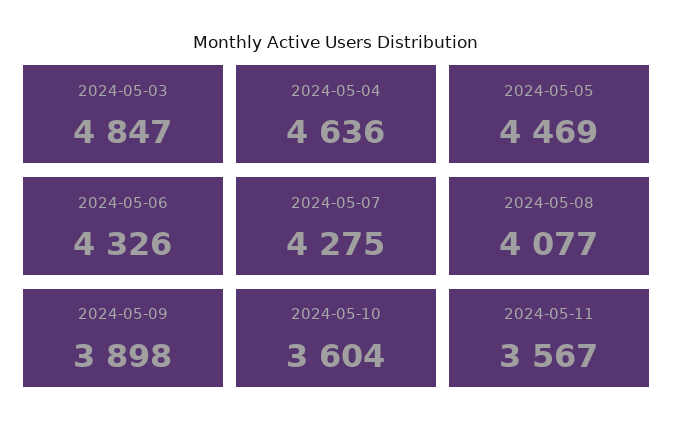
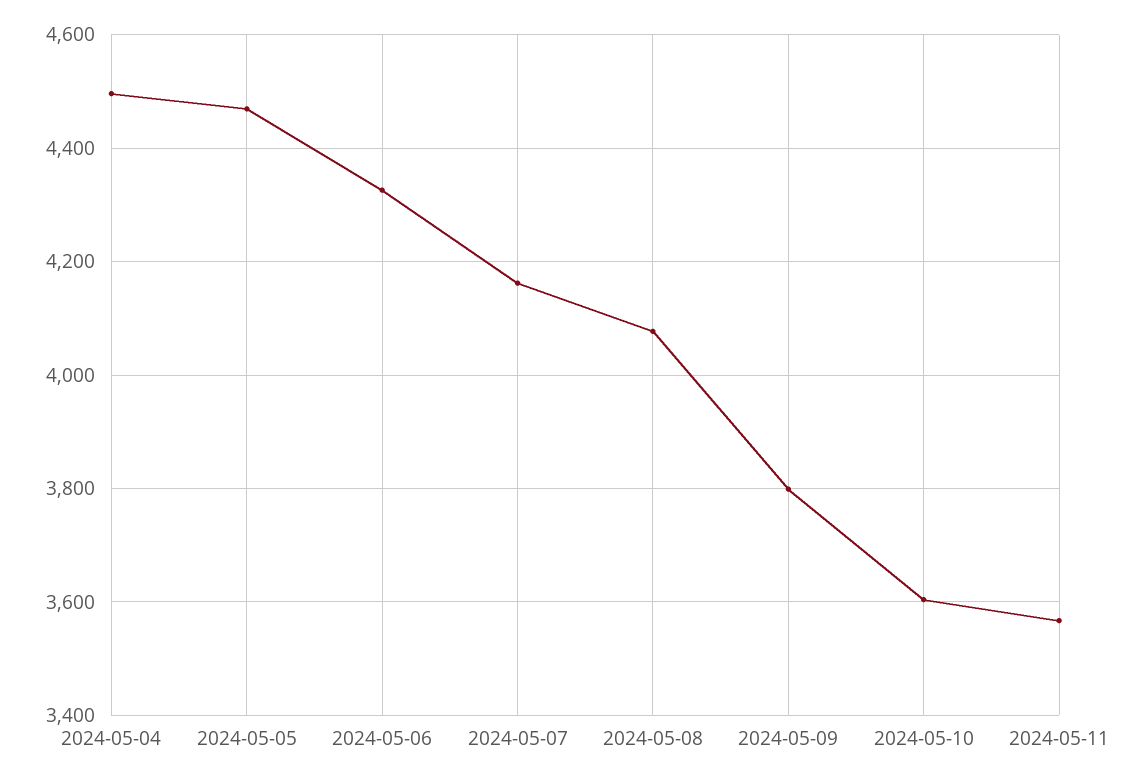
  {
-   "2024-05-03": 4847,
-   "2024-05-04": 4636,
+   "2024-05-04": 4500,
    "2024-05-05": 4469,
    "2024-05-06": 4326,
-   "2024-05-07": 4275,
+   "2024-05-07": 4160,
    "2024-05-08": 4077,
-   "2024-05-09": 3898,
+   "2024-05-09": 3800,
    "2024-05-10": 3604,
    "2024-05-11": 3567
  }

